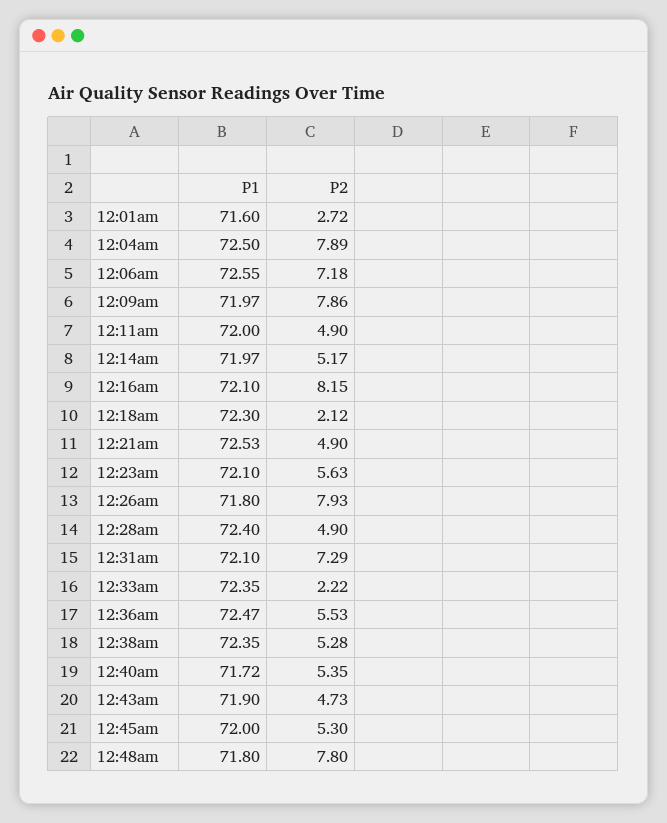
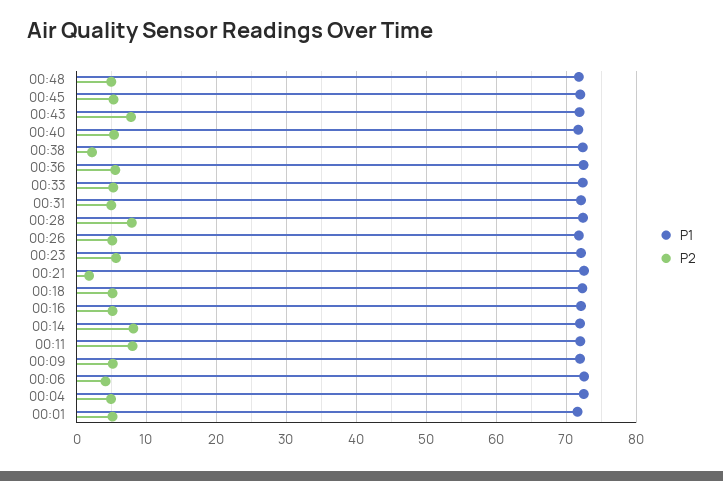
  {
    "P1": {
      "12:01am": 71.6,
      "12:04am": 72.5,
      "12:06am": 72.55,
      "12:09am": 71.97,
      "12:11am": 72,
      "12:14am": 71.97,
      "12:16am": 72.1,
      "12:18am": 72.3,
      "12:21am": 72.53,
      "12:23am": 72.1,
      "12:26am": 71.8,
      "12:28am": 72.4,
      "12:31am": 72.1,
      "12:33am": 72.35,
      "12:36am": 72.47,
      "12:38am": 72.35,
      "12:40am": 71.72,
      "12:43am": 71.9,
      "12:45am": 72,
      "12:48am": 71.8
    },
    "P2": {
-     "12:01am": 2.72,
+     "12:01am": 5,
-     "12:04am": 7.89,
+     "12:04am": 5,
-     "12:06am": 7.18,
+     "12:06am": 4,
-     "12:09am": 7.86,
+     "12:09am": 5,
-     "12:11am": 4.9,
+     "12:11am": 8,
-     "12:14am": 5.17,
+     "12:14am": 8,
-     "12:16am": 8.15,
+     "12:16am": 5,
-     "12:18am": 2.12,
+     "12:18am": 5,
-     "12:21am": 4.9,
+     "12:21am": 2,
      "12:23am": 5.63,
-     "12:26am": 7.93,
+     "12:26am": 5,
-     "12:28am": 4.9,
+     "12:28am": 8,
-     "12:31am": 7.29,
+     "12:31am": 5,
-     "12:33am": 2.22,
+     "12:33am": 5,
      "12:36am": 5.53,
-     "12:38am": 5.28,
+     "12:38am": 2,
      "12:40am": 5.35,
-     "12:43am": 4.73,
+     "12:43am": 8,
      "12:45am": 5.3,
-     "12:48am": 7.8
+     "12:48am": 5
    }
  }

